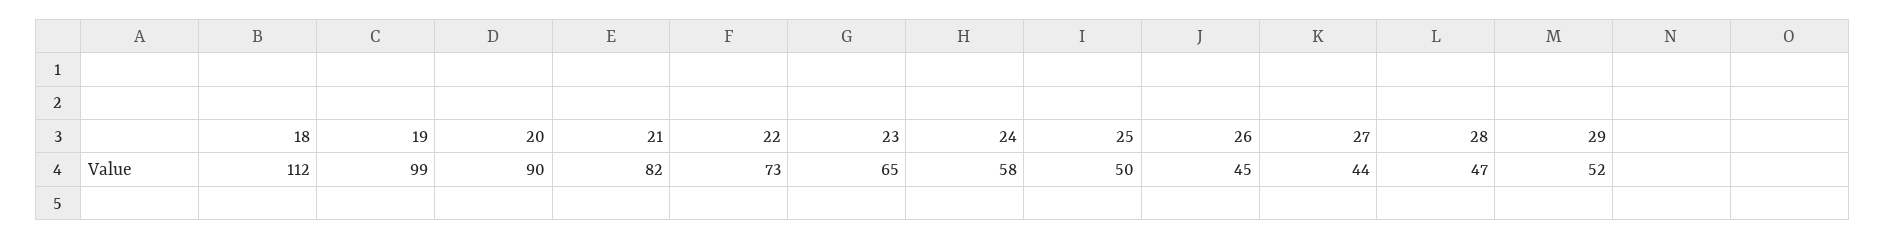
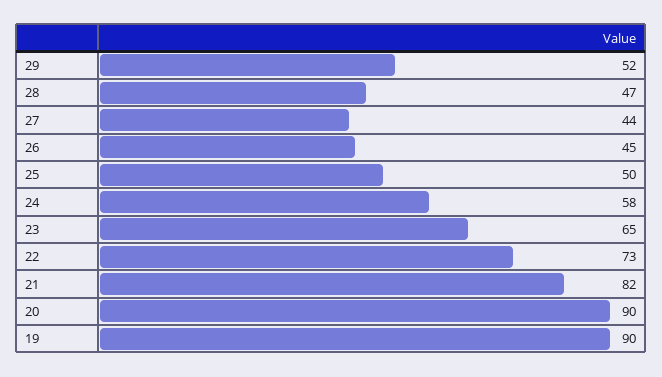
  {
-   "18": 112,
-   "19": 99,
+   "19": 90,
    "20": 90,
    "21": 82,
    "22": 73,
    "23": 65,
    "24": 58,
    "25": 50,
    "26": 45,
    "27": 44,
    "28": 47,
    "29": 52
  }

